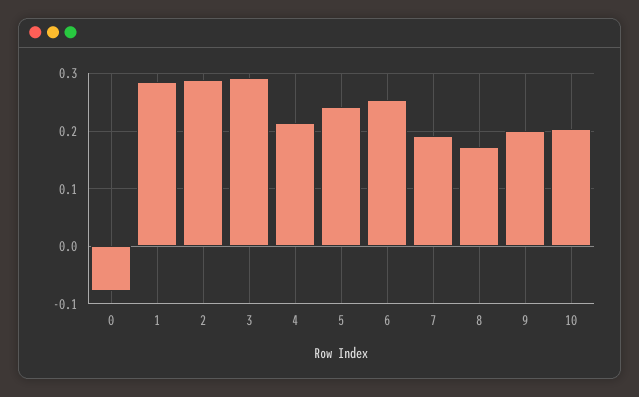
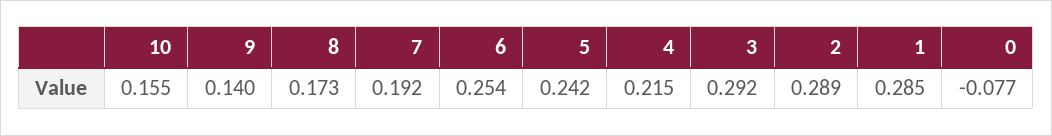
  {
    "0": -0.077,
    "1": 0.285,
    "2": 0.289,
    "3": 0.292,
    "4": 0.215,
    "5": 0.242,
    "6": 0.254,
    "7": 0.192,
    "8": 0.173,
-   "9": 0.2,
+   "9": 0.14,
-   "10": 0.2
+   "10": 0.155
  }

